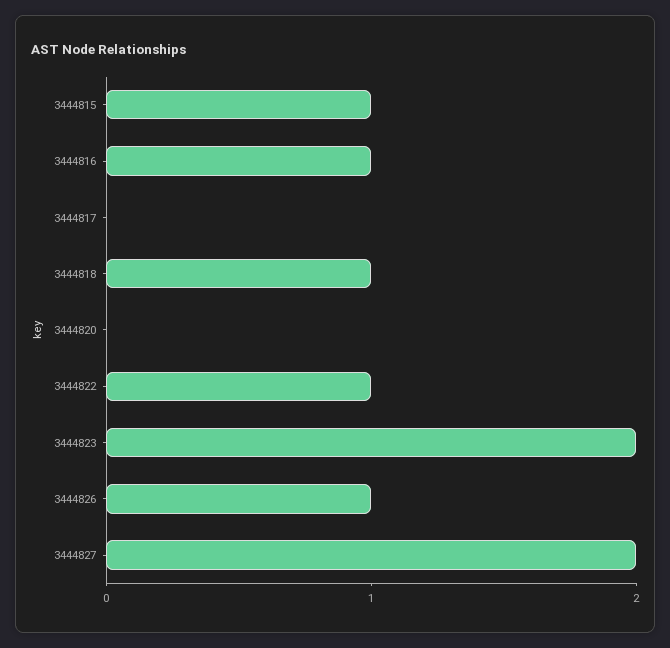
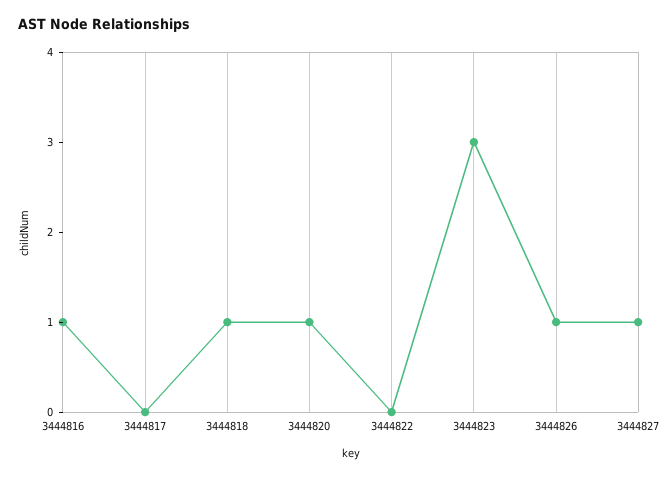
  {
-   "3444815": 1,
    "3444816": 1,
    "3444817": 0,
    "3444818": 1,
-   "3444820": 0,
+   "3444820": 1,
-   "3444822": 1,
+   "3444822": 0,
-   "3444823": 2,
+   "3444823": 3,
    "3444826": 1,
-   "3444827": 2
+   "3444827": 1
  }

